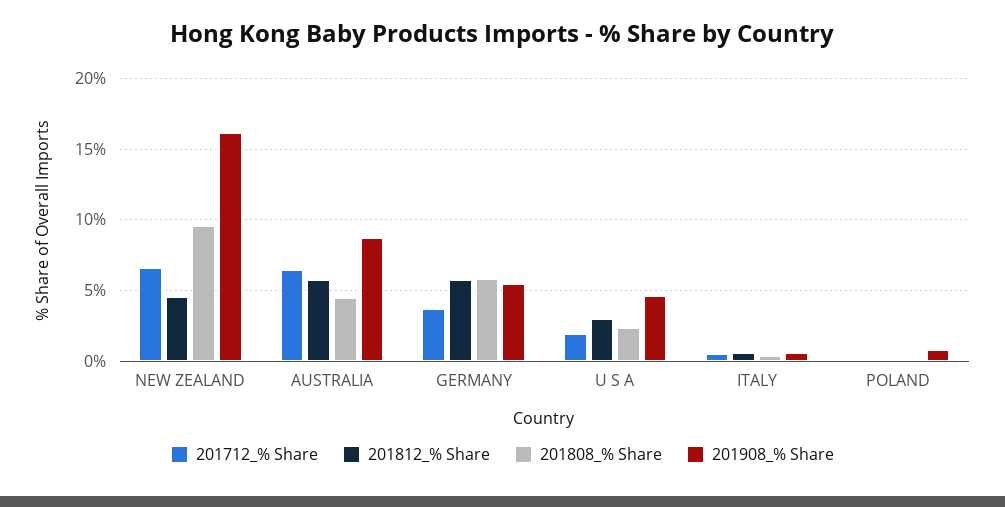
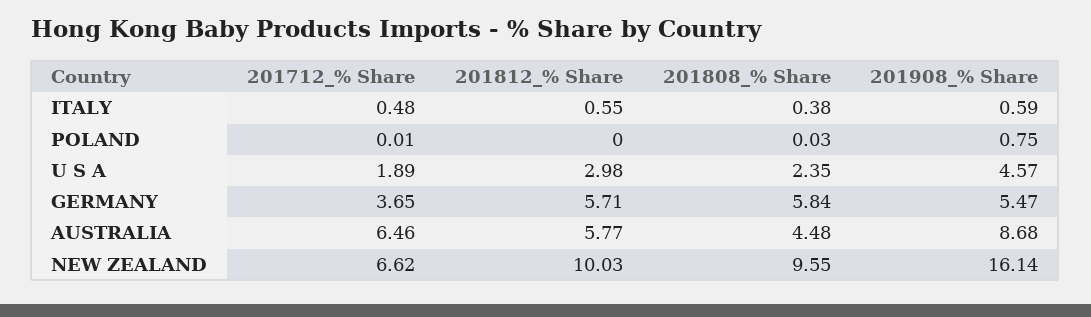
  {
    "201712_% Share": {
      "NEW ZEALAND": 6.62,
      "AUSTRALIA": 6.46,
      "GERMANY": 3.65,
      "U S A": 1.89,
      "ITALY": 0.48,
      "POLAND": 0.01
    },
    "201812_% Share": {
-     "NEW ZEALAND": 4.5,
+     "NEW ZEALAND": 10.03,
      "AUSTRALIA": 5.77,
      "GERMANY": 5.71,
      "U S A": 2.98,
      "ITALY": 0.55,
      "POLAND": 0
    },
    "201808_% Share": {
      "NEW ZEALAND": 9.55,
      "AUSTRALIA": 4.48,
      "GERMANY": 5.84,
      "U S A": 2.35,
      "ITALY": 0.38,
      "POLAND": 0.03
    },
    "201908_% Share": {
      "NEW ZEALAND": 16.14,
      "AUSTRALIA": 8.68,
      "GERMANY": 5.47,
      "U S A": 4.57,
      "ITALY": 0.59,
      "POLAND": 0.75
    }
  }

